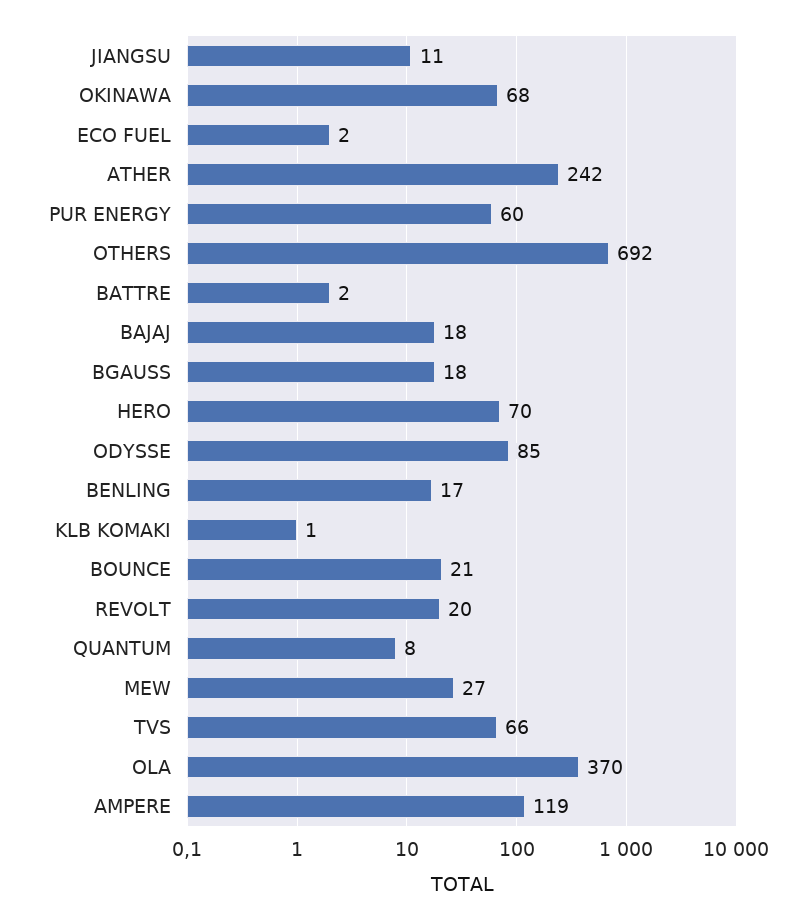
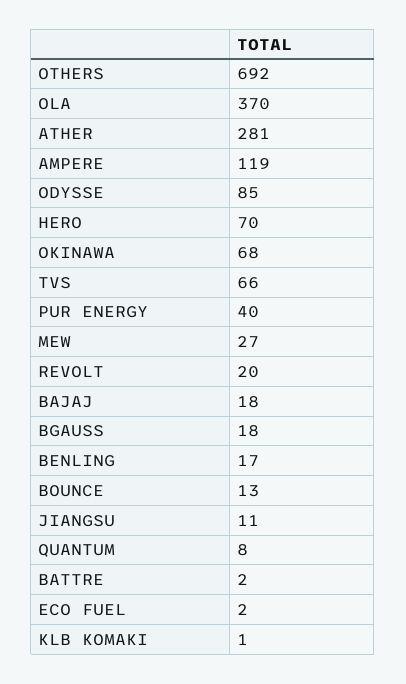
  {
    "JIANGSU": 11,
    "OKINAWA": 68,
    "ECO FUEL": 2,
-   "ATHER": 242,
+   "ATHER": 281,
-   "PUR ENERGY": 60,
+   "PUR ENERGY": 40,
    "OTHERS": 692,
    "BATTRE": 2,
    "BAJAJ": 18,
    "BGAUSS": 18,
    "HERO": 70,
    "ODYSSE": 85,
    "BENLING": 17,
    "KLB KOMAKI": 1,
-   "BOUNCE": 21,
+   "BOUNCE": 13,
    "REVOLT": 20,
    "QUANTUM": 8,
    "MEW": 27,
    "TVS": 66,
    "OLA": 370,
    "AMPERE": 119
  }

